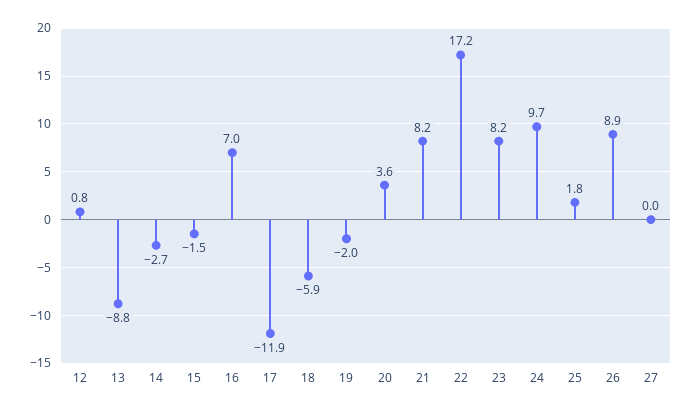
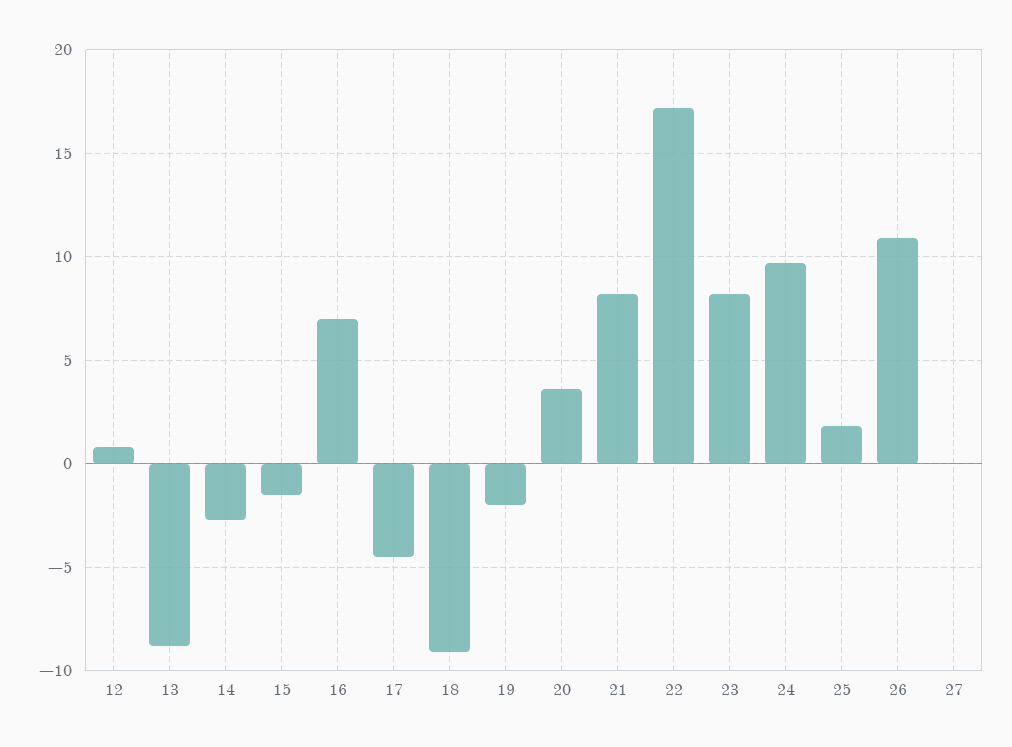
  {
    "12": 0.8,
    "13": -8.8,
    "14": -2.7,
    "15": -1.5,
    "16": 7,
-   "17": -11.9,
+   "17": -4.5,
-   "18": -5.9,
+   "18": -9,
    "19": -2,
    "20": 3.6,
    "21": 8.2,
    "22": 17.2,
    "23": 8.2,
    "24": 9.7,
    "25": 1.8,
-   "26": 8.9,
+   "26": 11,
    "27": 0
  }

